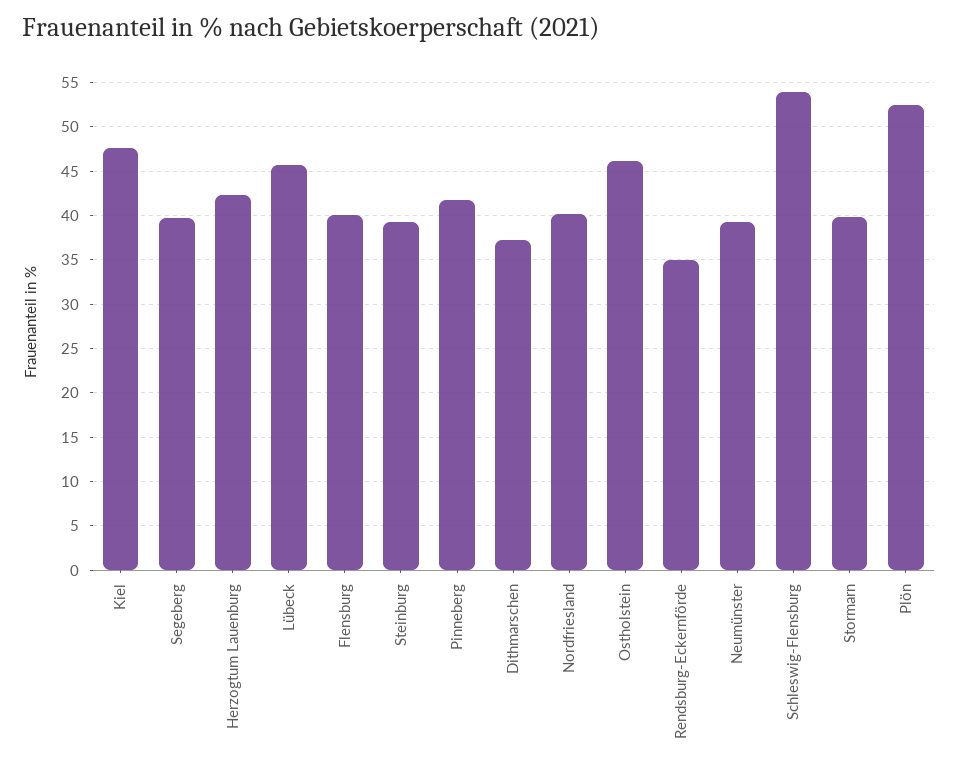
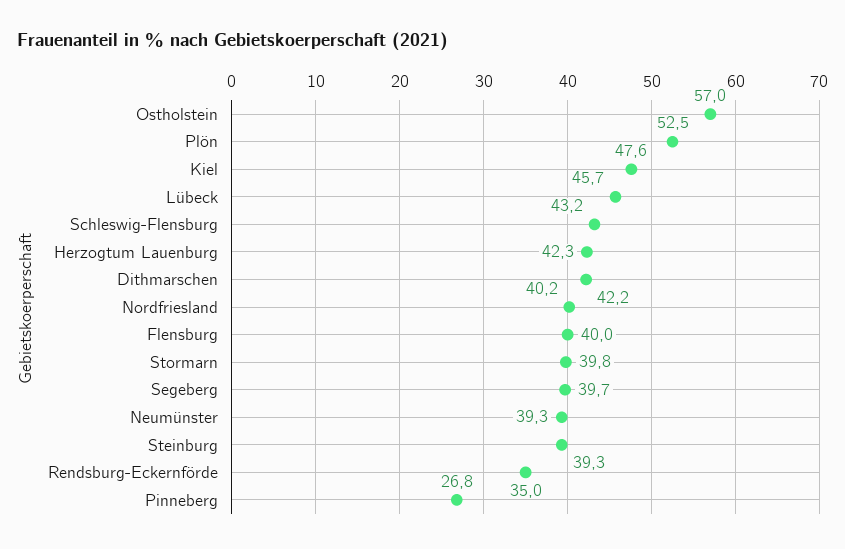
  {
    "Kiel": 47.6,
    "Segeberg": 39.7,
    "Herzogtum Lauenburg": 42.3,
    "Lübeck": 45.7,
    "Flensburg": 40,
    "Steinburg": 39.3,
-   "Pinneberg": 42,
+   "Pinneberg": 26.8,
-   "Dithmarschen": 37,
+   "Dithmarschen": 42.2,
    "Nordfriesland": 40.2,
-   "Ostholstein": 46,
+   "Ostholstein": 57,
    "Rendsburg-Eckernförde": 35,
    "Neumünster": 39.3,
-   "Schleswig-Flensburg": 54,
+   "Schleswig-Flensburg": 43.2,
    "Stormarn": 39.8,
    "Plön": 52.5
  }

